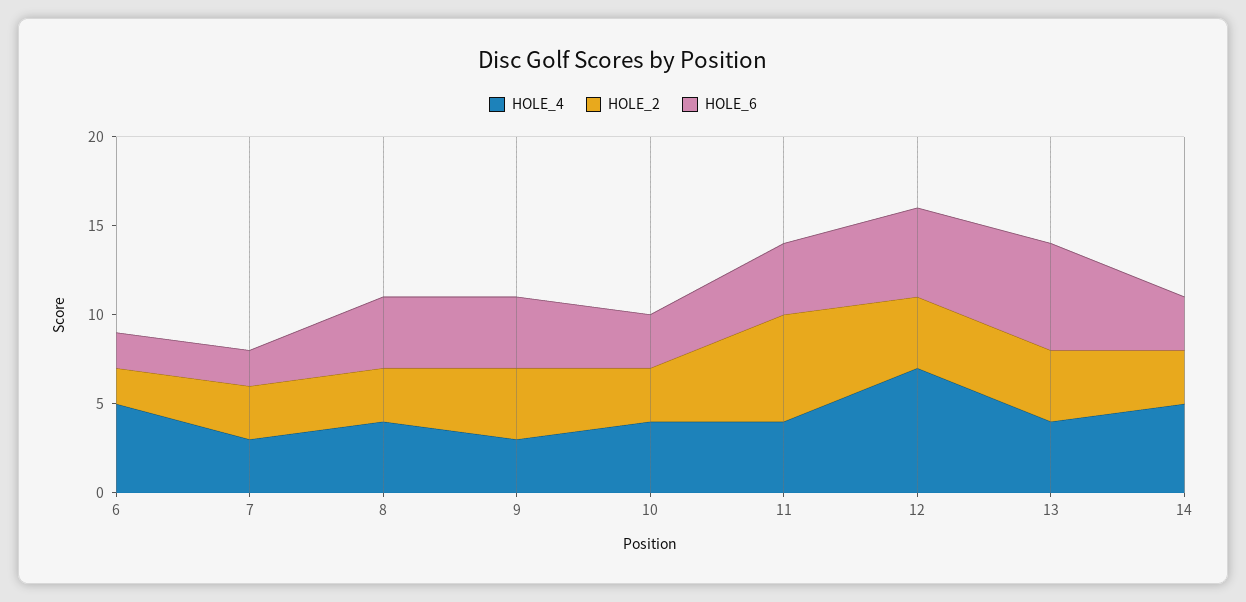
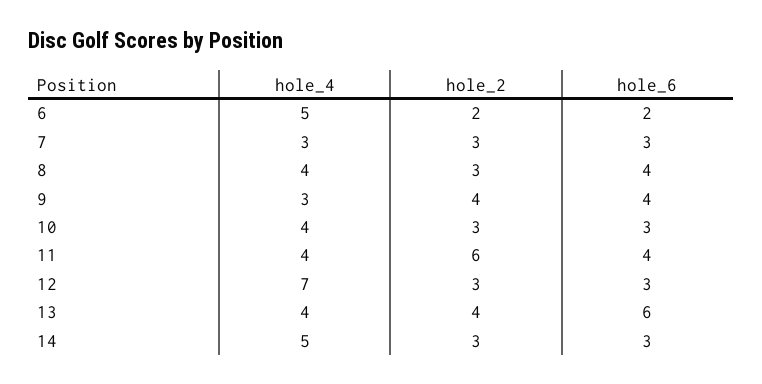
  {
    "HOLE_4": {
      "6": 5,
      "7": 3,
      "8": 4,
      "9": 3,
      "10": 4,
      "11": 4,
      "12": 7,
      "13": 4,
      "14": 5
    },
    "HOLE_2": {
      "6": 2,
      "7": 3,
      "8": 3,
      "9": 4,
      "10": 3,
      "11": 6,
-     "12": 4,
+     "12": 3,
      "13": 4,
      "14": 3
    },
    "HOLE_6": {
      "6": 2,
-     "7": 2,
+     "7": 3,
      "8": 4,
      "9": 4,
      "10": 3,
      "11": 4,
-     "12": 5,
+     "12": 3,
      "13": 6,
      "14": 3
    }
  }

